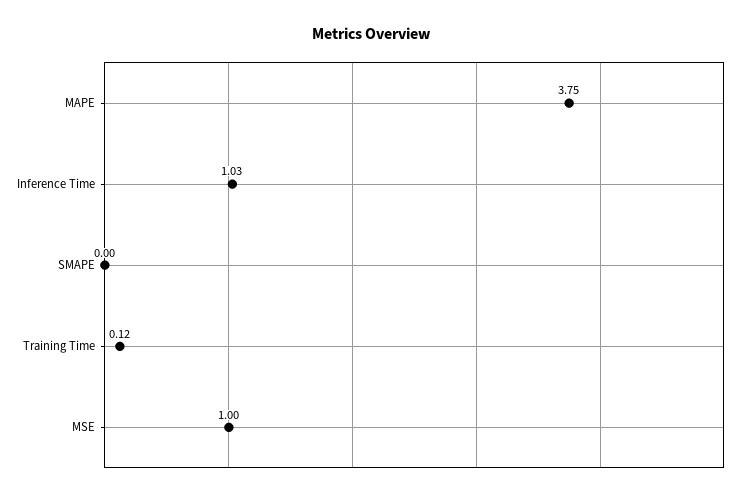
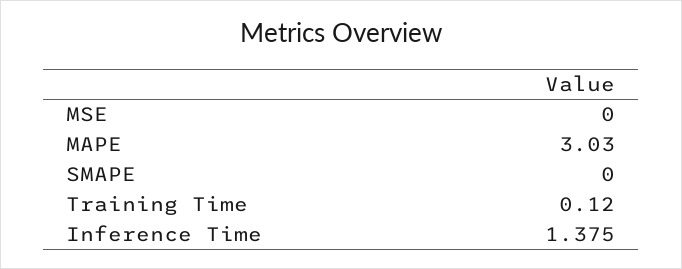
  {
-   "MAPE": 3.75,
+   "MAPE": 3.03,
-   "Inference Time": 1.03,
+   "Inference Time": 1.375,
    "SMAPE": 0,
    "Training Time": 0.12,
-   "MSE": 1
+   "MSE": 0
  }

